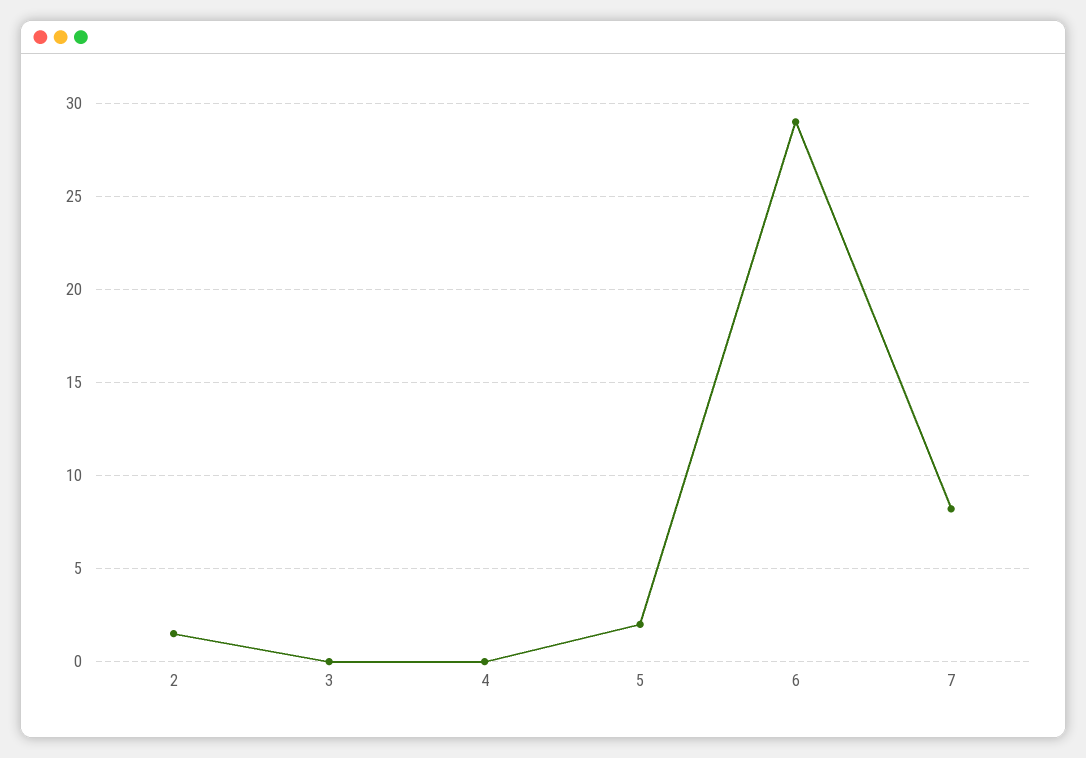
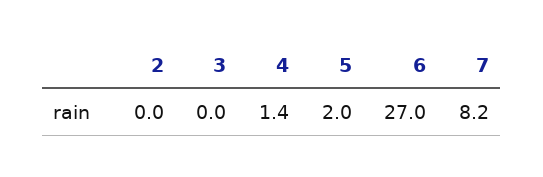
  {
-   "2": 1.5,
+   "2": 0,
    "3": 0,
-   "4": 0,
+   "4": 1.4,
    "5": 2,
-   "6": 29,
+   "6": 27,
    "7": 8.2
  }

